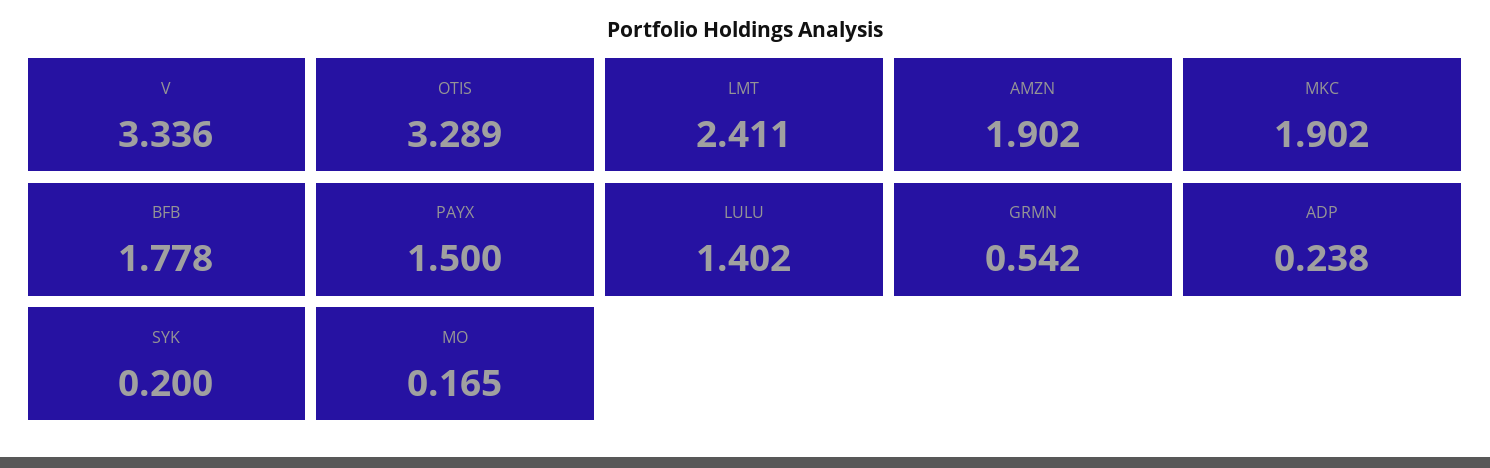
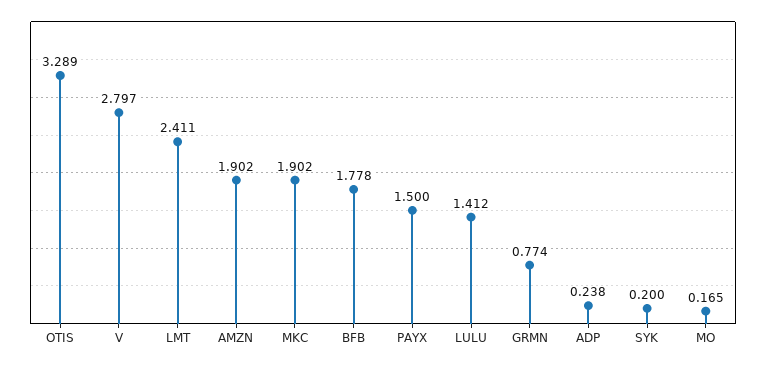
  {
-   "V": 3.336,
+   "V": 2.797,
    "OTIS": 3.289,
    "LMT": 2.411,
    "AMZN": 1.902,
    "MKC": 1.902,
    "BFB": 1.778,
    "PAYX": 1.5,
-   "LULU": 1.402,
+   "LULU": 1.412,
-   "GRMN": 0.542,
+   "GRMN": 0.774,
    "ADP": 0.238,
    "SYK": 0.2,
    "MO": 0.165
  }

